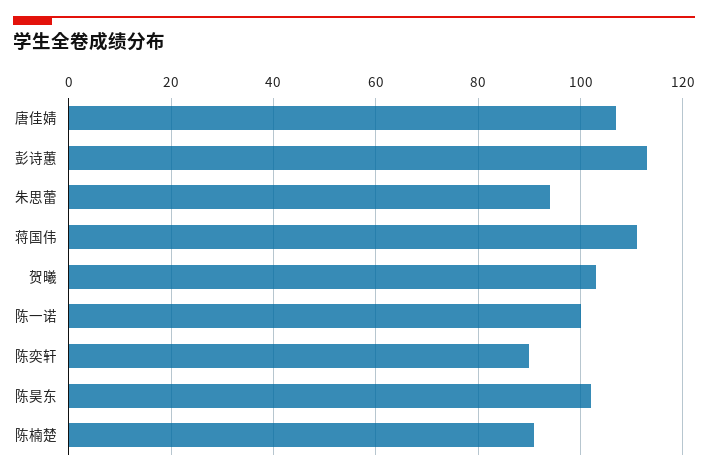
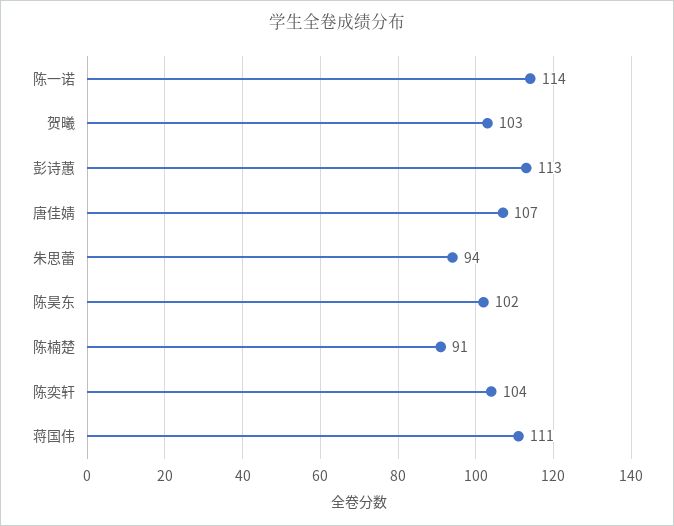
  {
    "唐佳婧": 107,
    "彭诗蕙": 113,
    "朱思蕾": 94,
    "蒋国伟": 111,
    "贺曦": 103,
-   "陈一诺": 100,
+   "陈一诺": 114,
-   "陈奕轩": 90,
+   "陈奕轩": 104,
    "陈昊东": 102,
    "陈楠楚": 91
  }

